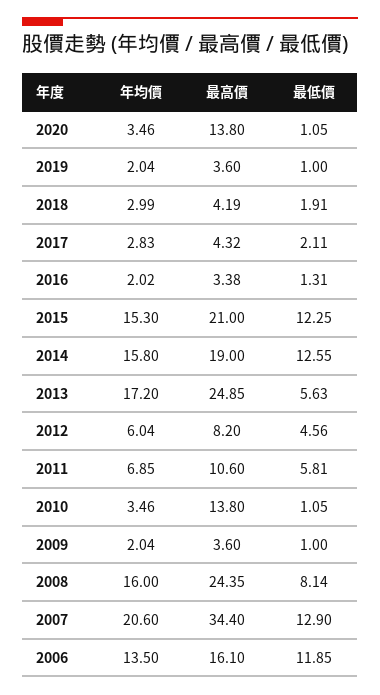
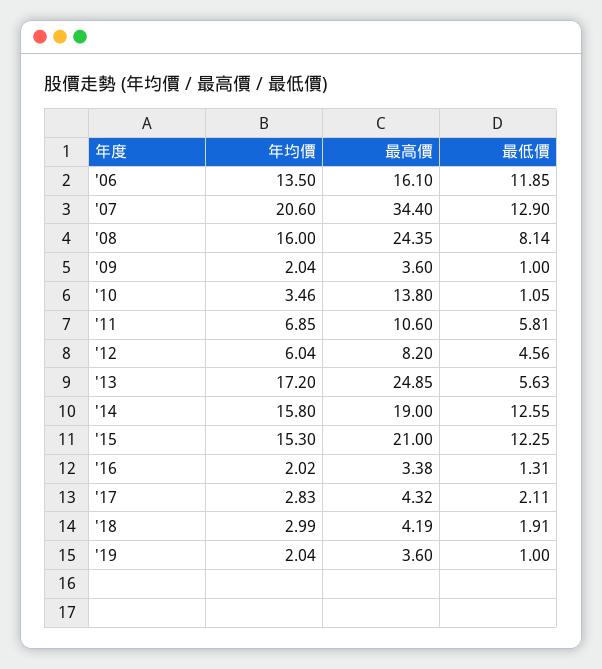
  {
    "年均價": {
-     "2020": 3.46,
      "2019": 2.04,
      "2018": 2.99,
      "2017": 2.83,
      "2016": 2.02,
      "2015": 15.3,
      "2014": 15.8,
      "2013": 17.2,
      "2012": 6.04,
      "2011": 6.85,
      "2010": 3.46,
      "2009": 2.04,
      "2008": 16,
      "2007": 20.6,
      "2006": 13.5
    },
    "最高價": {
-     "2020": 13.8,
      "2019": 3.6,
      "2018": 4.19,
      "2017": 4.32,
      "2016": 3.38,
      "2015": 21,
      "2014": 19,
      "2013": 24.85,
      "2012": 8.2,
      "2011": 10.6,
      "2010": 13.8,
      "2009": 3.6,
      "2008": 24.35,
      "2007": 34.4,
      "2006": 16.1
    },
    "最低價": {
-     "2020": 1.05,
      "2019": 1,
      "2018": 1.91,
      "2017": 2.11,
      "2016": 1.31,
      "2015": 12.25,
      "2014": 12.55,
      "2013": 5.63,
      "2012": 4.56,
      "2011": 5.81,
      "2010": 1.05,
      "2009": 1,
      "2008": 8.14,
      "2007": 12.9,
      "2006": 11.85
    }
  }

